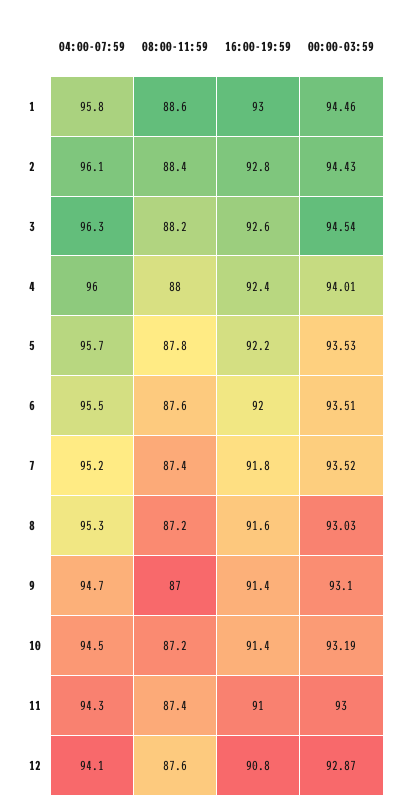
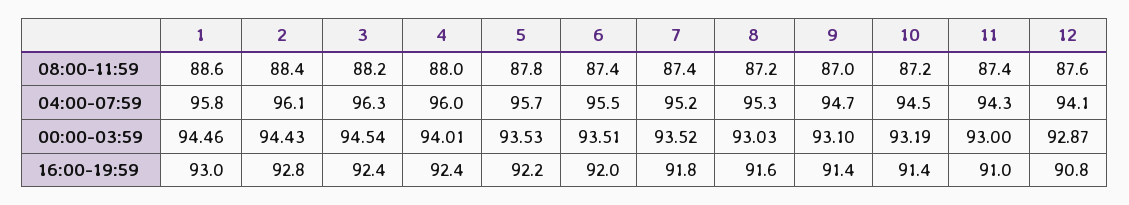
  {
    "04:00-07:59": {
      "1": 95.8,
      "2": 96.1,
      "3": 96.3,
      "4": 96,
      "5": 95.7,
      "6": 95.5,
      "7": 95.2,
      "8": 95.3,
      "9": 94.7,
      "10": 94.5,
      "11": 94.3,
      "12": 94.1
    },
    "08:00-11:59": {
      "1": 88.6,
      "2": 88.4,
      "3": 88.2,
      "4": 88,
      "5": 87.8,
-     "6": 87.6,
+     "6": 87.4,
      "7": 87.4,
      "8": 87.2,
      "9": 87,
      "10": 87.2,
      "11": 87.4,
      "12": 87.6
    },
    "16:00-19:59": {
      "1": 93,
      "2": 92.8,
-     "3": 92.6,
+     "3": 92.4,
      "4": 92.4,
      "5": 92.2,
      "6": 92,
      "7": 91.8,
      "8": 91.6,
      "9": 91.4,
      "10": 91.4,
      "11": 91,
      "12": 90.8
    },
    "00:00-03:59": {
      "1": 94.46,
      "2": 94.43,
      "3": 94.54,
      "4": 94.01,
      "5": 93.53,
      "6": 93.51,
      "7": 93.52,
      "8": 93.03,
      "9": 93.1,
      "10": 93.19,
      "11": 93,
      "12": 92.87
    }
  }

